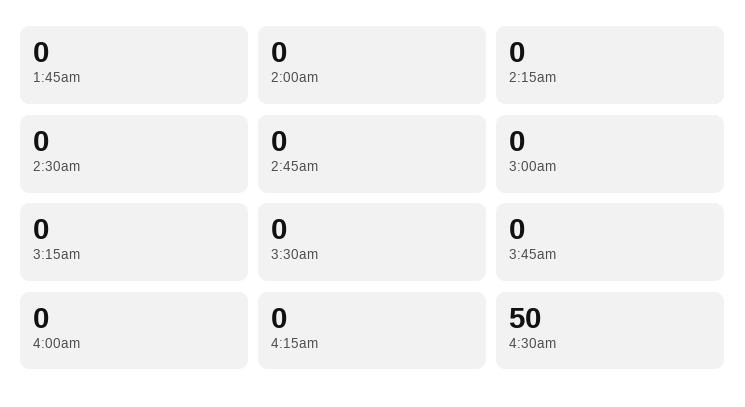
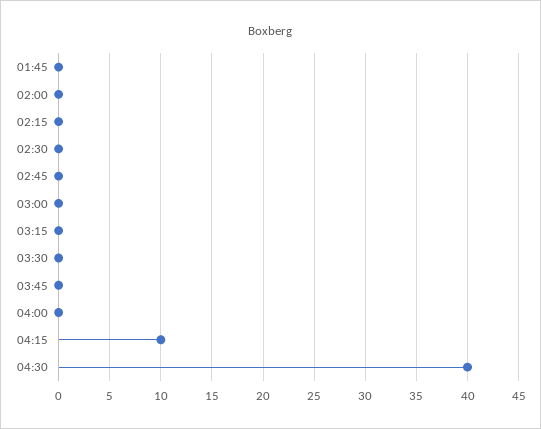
  {
    "1:45am": 0,
    "2:00am": 0,
    "2:15am": 0,
    "2:30am": 0,
    "2:45am": 0,
    "3:00am": 0,
    "3:15am": 0,
    "3:30am": 0,
    "3:45am": 0,
    "4:00am": 0,
-   "4:15am": 0,
+   "4:15am": 10,
-   "4:30am": 50
+   "4:30am": 40
  }

